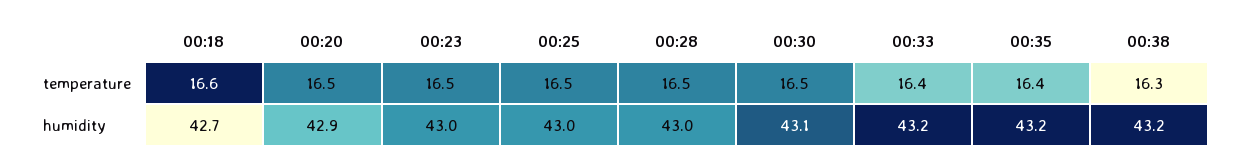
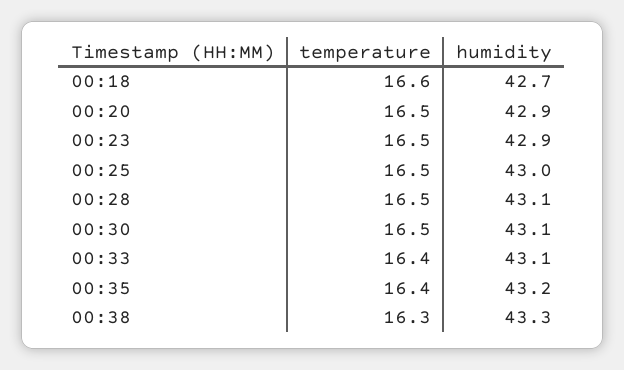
  {
    "00:18": {
      "temperature": 16.6,
      "humidity": 42.7
    },
    "00:20": {
      "temperature": 16.5,
      "humidity": 42.9
    },
    "00:23": {
      "temperature": 16.5,
-     "humidity": 43
+     "humidity": 42.9
    },
    "00:25": {
      "temperature": 16.5,
      "humidity": 43
    },
    "00:28": {
      "temperature": 16.5,
-     "humidity": 43
+     "humidity": 43.1
    },
    "00:30": {
      "temperature": 16.5,
      "humidity": 43.1
    },
    "00:33": {
      "temperature": 16.4,
-     "humidity": 43.2
+     "humidity": 43.1
    },
    "00:35": {
      "temperature": 16.4,
      "humidity": 43.2
    },
    "00:38": {
      "temperature": 16.3,
-     "humidity": 43.2
+     "humidity": 43.3
    }
  }

